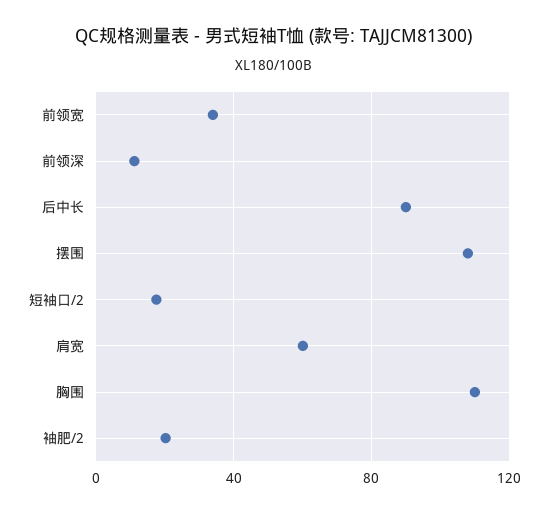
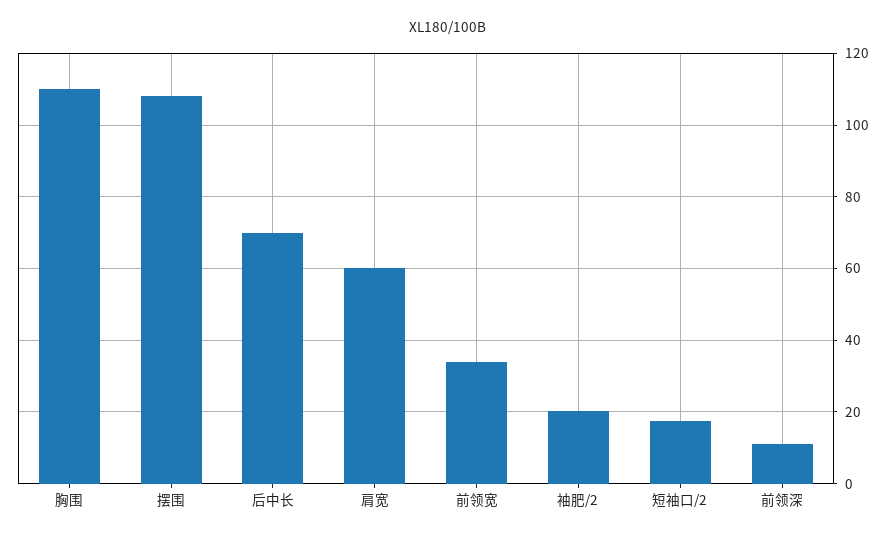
  {
    "前领宽": 34,
    "前领深": 12,
-   "后中长": 90,
+   "后中长": 70,
    "摆围": 108,
    "短袖口/2": 18,
    "肩宽": 60,
    "胸围": 110,
    "袖肥/2": 20
  }

